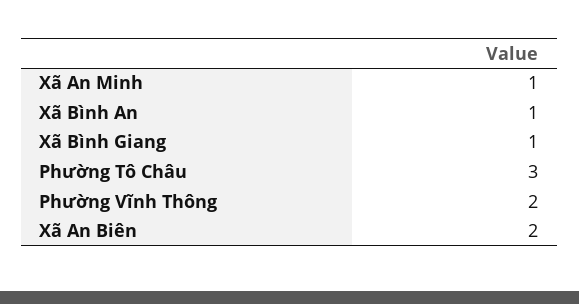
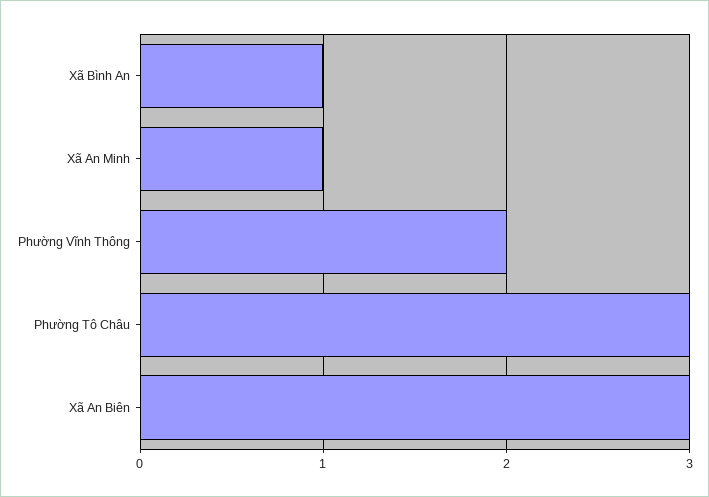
  {
    "Xã An Minh": 1,
    "Xã Bình An": 1,
-   "Xã Bình Giang": 1,
    "Phường Tô Châu": 3,
    "Phường Vĩnh Thông": 2,
-   "Xã An Biên": 2
+   "Xã An Biên": 3
  }

